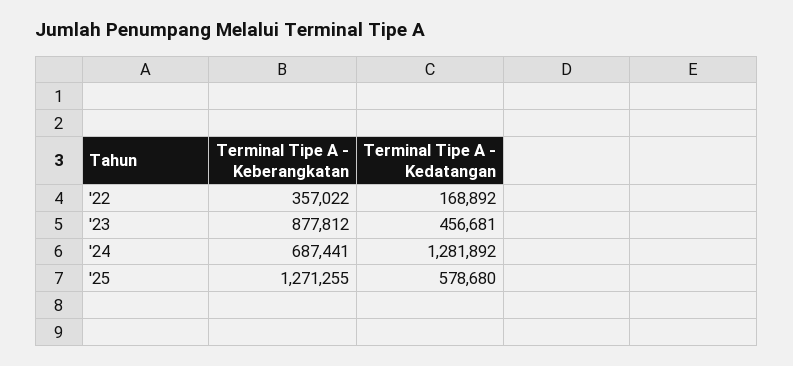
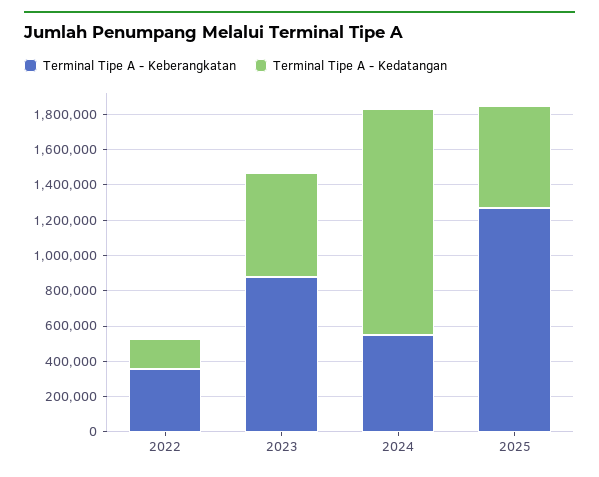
  {
    "Terminal Tipe A - Keberangkatan": {
      "'22": 357022,
      "'23": 877812,
-     "'24": 687441,
+     "'24": 550000,
      "'25": 1271255
    },
    "Terminal Tipe A - Kedatangan": {
      "'22": 168892,
-     "'23": 456681,
+     "'23": 600000,
      "'24": 1281892,
      "'25": 578680
    }
  }

